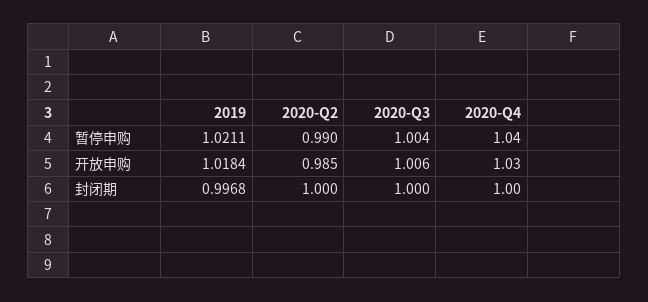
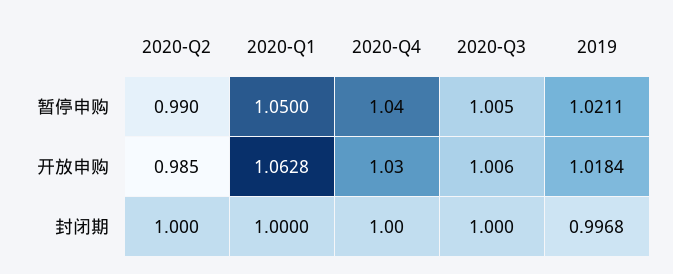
  {
    "2019": {
      "暂停申购": 1.0211,
      "开放申购": 1.0184,
      "封闭期": 0.9968
    },
    "2020-Q2": {
      "暂停申购": 0.99,
      "开放申购": 0.985,
      "封闭期": 1
    },
    "2020-Q3": {
-     "暂停申购": 1.004,
+     "暂停申购": 1.005,
      "开放申购": 1.006,
      "封闭期": 1
    },
    "2020-Q4": {
      "暂停申购": 1.04,
      "开放申购": 1.03,
      "封闭期": 1
-   }
+   },
+   "2020-Q1": {
+     "暂停申购": 1.05,
+     "开放申购": 1.0628,
+     "封闭期": 1
+   }
  }

